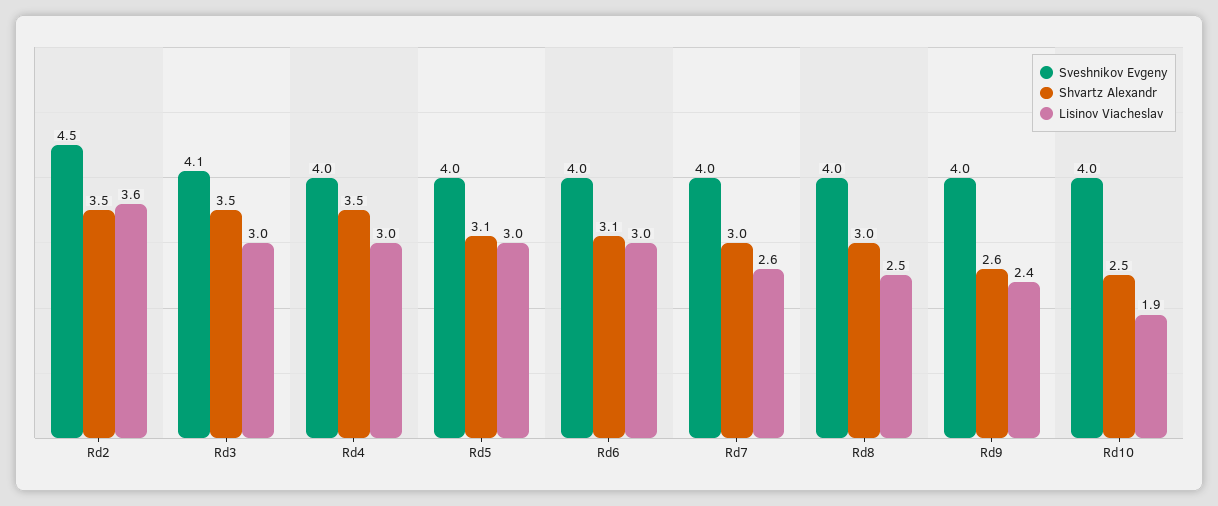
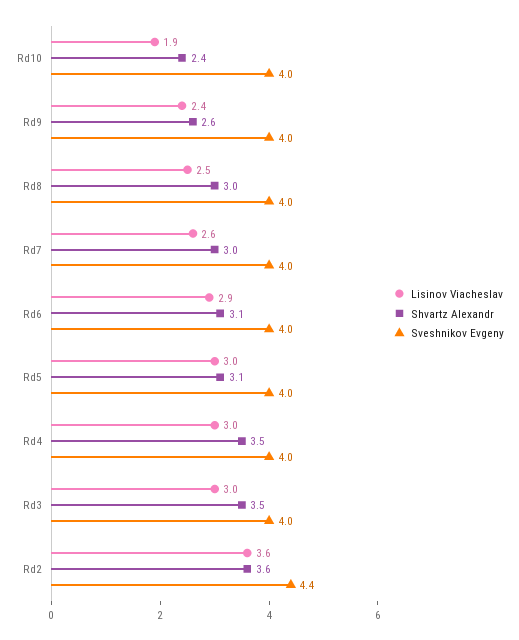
  {
    "Sveshnikov Evgeny": {
-     "Rd2": 4.5,
+     "Rd2": 4.4,
-     "Rd3": 4.1,
+     "Rd3": 4,
      "Rd4": 4,
      "Rd5": 4,
      "Rd6": 4,
      "Rd7": 4,
      "Rd8": 4,
      "Rd9": 4,
      "Rd10": 4
    },
    "Shvartz Alexandr": {
-     "Rd2": 3.5,
+     "Rd2": 3.6,
      "Rd3": 3.5,
      "Rd4": 3.5,
      "Rd5": 3.1,
      "Rd6": 3.1,
      "Rd7": 3,
      "Rd8": 3,
      "Rd9": 2.6,
-     "Rd10": 2.5
+     "Rd10": 2.4
    },
    "Lisinov Viacheslav": {
      "Rd2": 3.6,
      "Rd3": 3,
      "Rd4": 3,
      "Rd5": 3,
-     "Rd6": 3,
+     "Rd6": 2.9,
      "Rd7": 2.6,
      "Rd8": 2.5,
      "Rd9": 2.4,
      "Rd10": 1.9
    }
  }

